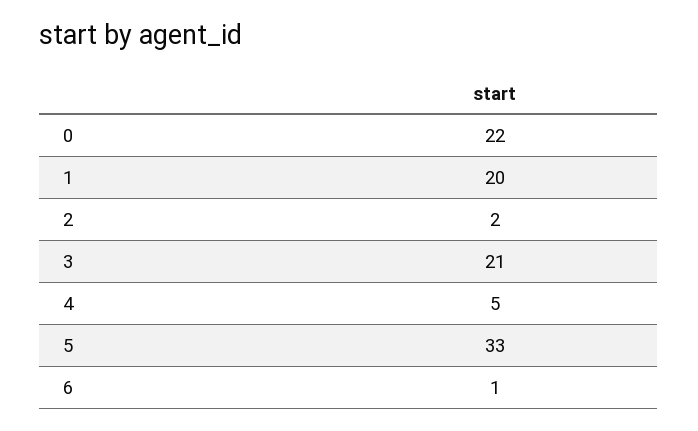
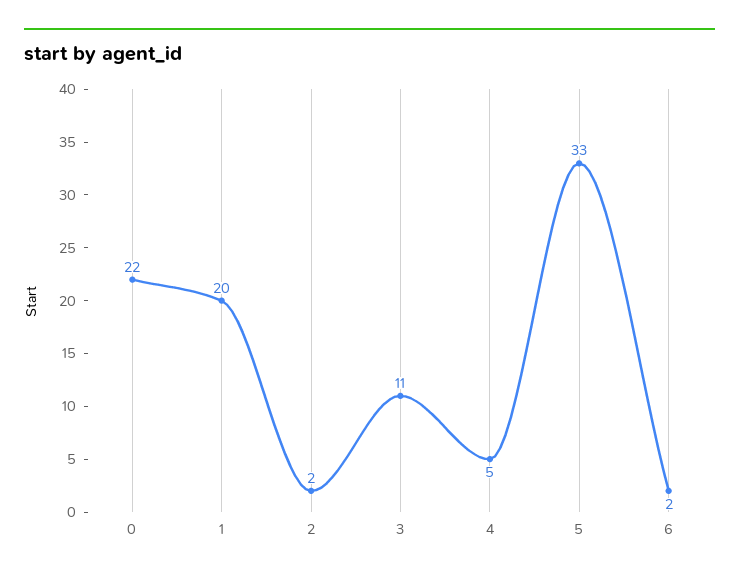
  {
    "0": 22,
    "1": 20,
    "2": 2,
-   "3": 21,
+   "3": 11,
    "4": 5,
    "5": 33,
-   "6": 1
+   "6": 2
  }

